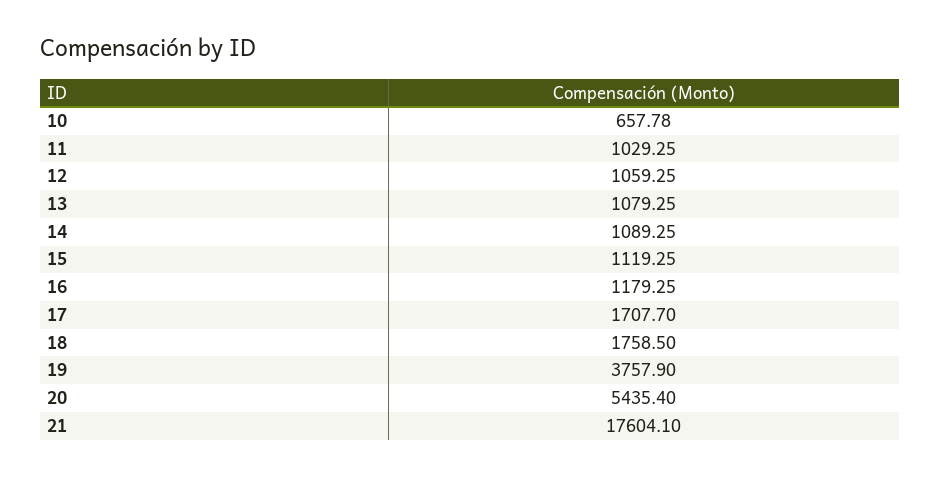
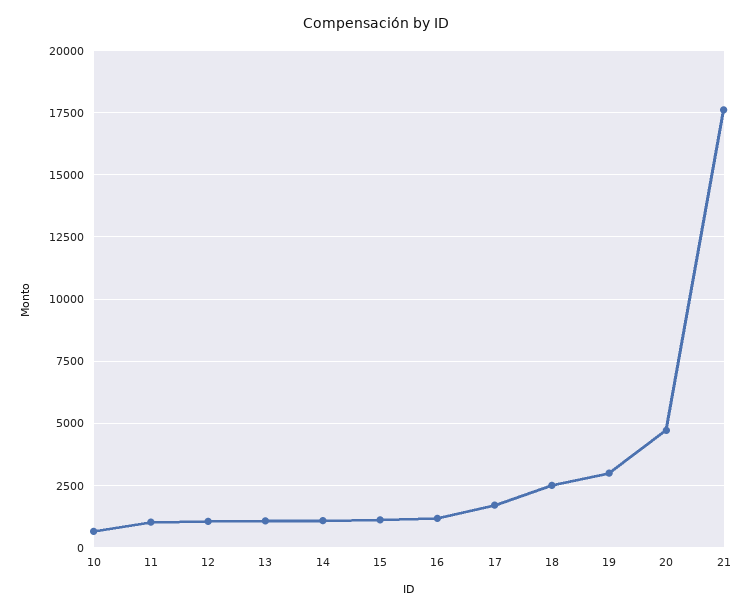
  {
    "10": 657.78,
    "11": 1029.25,
    "12": 1059.25,
    "13": 1079.25,
    "14": 1089.25,
    "15": 1119.25,
    "16": 1179.25,
    "17": 1707.7,
-   "18": 1758.5,
+   "18": 2500,
-   "19": 3757.9,
+   "19": 3000,
-   "20": 5435.4,
+   "20": 4750,
    "21": 17604.1
  }

